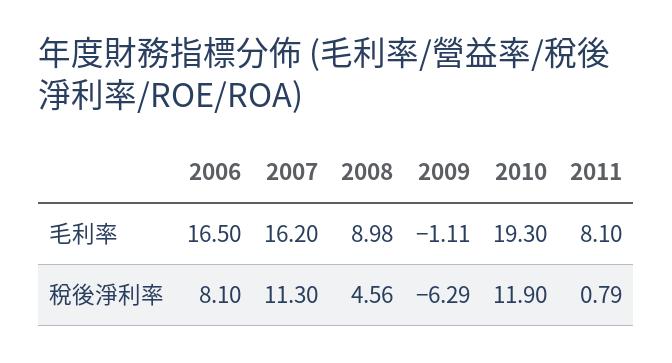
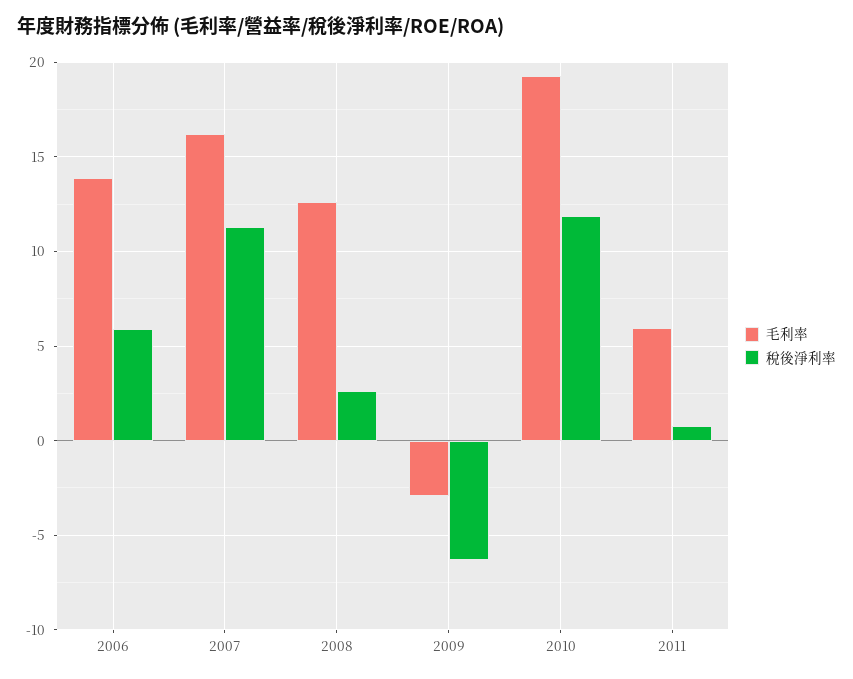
  {
    "毛利率": {
-     "2006": 16.5,
+     "2006": 14,
      "2007": 16.2,
-     "2008": 8.98,
+     "2008": 12.5,
-     "2009": -1.11,
+     "2009": -3,
      "2010": 19.3,
-     "2011": 8.1
+     "2011": 6
    },
    "稅後淨利率": {
-     "2006": 8.1,
+     "2006": 6,
      "2007": 11.3,
-     "2008": 4.56,
+     "2008": 2.5,
      "2009": -6.29,
      "2010": 11.9,
      "2011": 0.79
    }
  }

